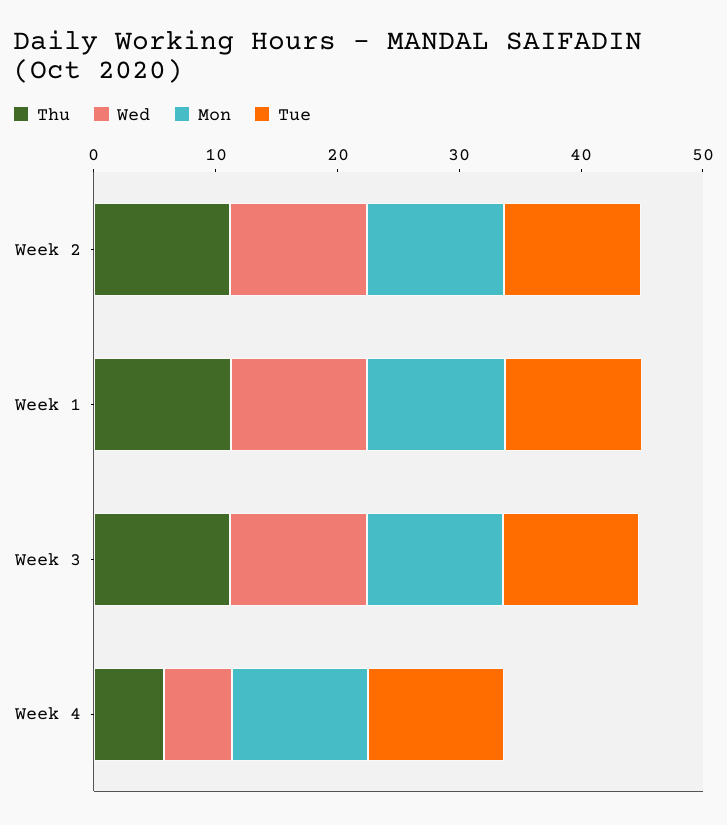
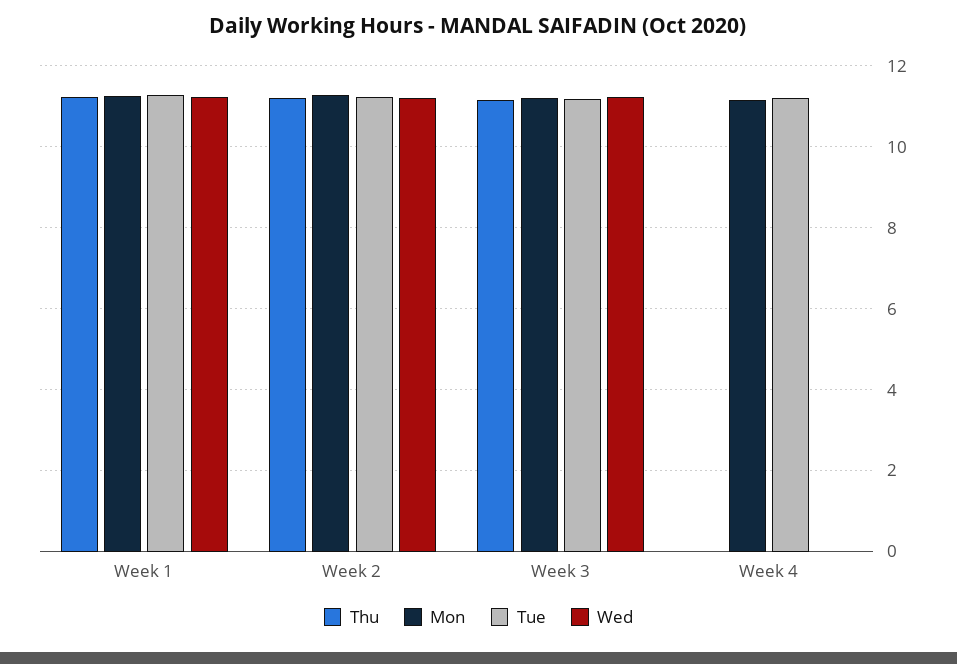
  {
    "Thu": {
      "Week 2": 11.2,
      "Week 1": 11.2,
      "Week 3": 11.2,
-     "Week 4": 6
+     "Week 4": 0
    },
    "Wed": {
      "Week 2": 11.2,
      "Week 1": 11.2,
      "Week 3": 11.2,
-     "Week 4": 6
+     "Week 4": 0
    },
    "Mon": {
      "Week 2": 11.2,
      "Week 1": 11.2,
      "Week 3": 11.2,
      "Week 4": 11.2
    },
    "Tue": {
      "Week 2": 11.2,
      "Week 1": 11.2,
      "Week 3": 11.2,
      "Week 4": 11.2
    }
  }

